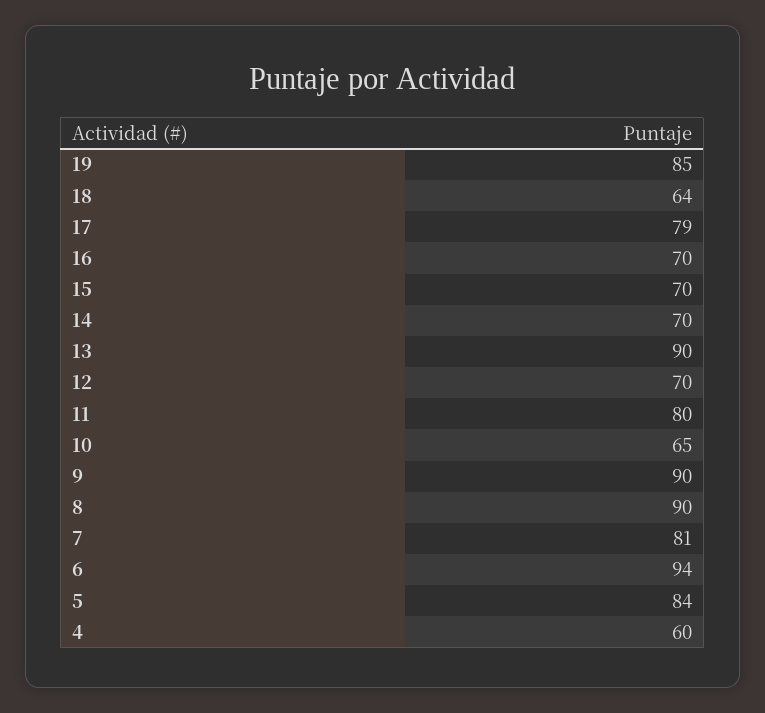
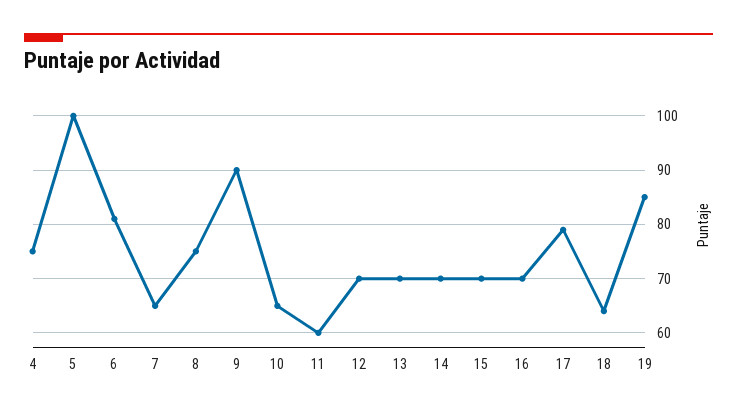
  {
    "19": 85,
    "18": 64,
    "17": 79,
    "16": 70,
    "15": 70,
    "14": 70,
-   "13": 90,
+   "13": 70,
    "12": 70,
-   "11": 80,
+   "11": 60,
    "10": 65,
    "9": 90,
-   "8": 90,
+   "8": 75,
-   "7": 81,
+   "7": 65,
-   "6": 94,
+   "6": 80,
-   "5": 84,
+   "5": 100,
-   "4": 60
+   "4": 75
  }

